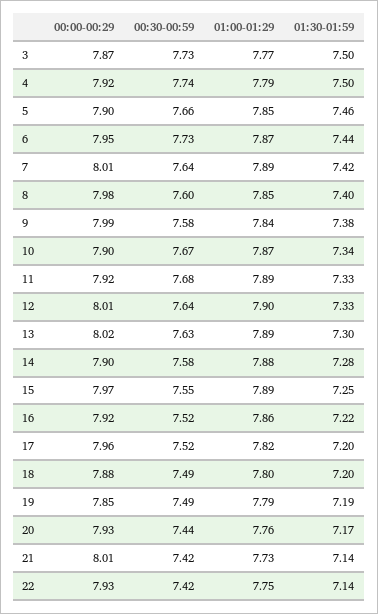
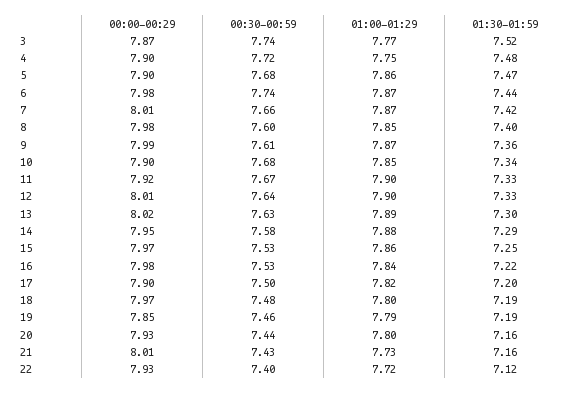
  {
    "00:00-00:29": {
      "3": 7.87,
-     "4": 7.92,
+     "4": 7.9,
      "5": 7.9,
-     "6": 7.95,
+     "6": 7.98,
      "7": 8.01,
      "8": 7.98,
      "9": 7.99,
      "10": 7.9,
      "11": 7.92,
      "12": 8.01,
      "13": 8.02,
-     "14": 7.9,
+     "14": 7.95,
      "15": 7.97,
-     "16": 7.92,
+     "16": 7.98,
-     "17": 7.96,
+     "17": 7.9,
-     "18": 7.88,
+     "18": 7.97,
      "19": 7.85,
      "20": 7.93,
      "21": 8.01,
      "22": 7.93
    },
    "00:30-00:59": {
-     "3": 7.73,
+     "3": 7.74,
-     "4": 7.74,
+     "4": 7.72,
-     "5": 7.66,
+     "5": 7.68,
-     "6": 7.73,
+     "6": 7.74,
-     "7": 7.64,
+     "7": 7.66,
      "8": 7.6,
-     "9": 7.58,
+     "9": 7.61,
-     "10": 7.67,
+     "10": 7.68,
-     "11": 7.68,
+     "11": 7.67,
      "12": 7.64,
      "13": 7.63,
      "14": 7.58,
-     "15": 7.55,
+     "15": 7.53,
-     "16": 7.52,
+     "16": 7.53,
-     "17": 7.52,
+     "17": 7.5,
-     "18": 7.49,
+     "18": 7.48,
-     "19": 7.49,
+     "19": 7.46,
      "20": 7.44,
-     "21": 7.42,
+     "21": 7.43,
-     "22": 7.42
+     "22": 7.4
    },
    "01:00-01:29": {
      "3": 7.77,
-     "4": 7.79,
+     "4": 7.75,
-     "5": 7.85,
+     "5": 7.86,
      "6": 7.87,
-     "7": 7.89,
+     "7": 7.87,
      "8": 7.85,
-     "9": 7.84,
+     "9": 7.87,
-     "10": 7.87,
+     "10": 7.85,
-     "11": 7.89,
+     "11": 7.9,
      "12": 7.9,
      "13": 7.89,
      "14": 7.88,
-     "15": 7.89,
+     "15": 7.86,
-     "16": 7.86,
+     "16": 7.84,
      "17": 7.82,
      "18": 7.8,
      "19": 7.79,
-     "20": 7.76,
+     "20": 7.8,
      "21": 7.73,
-     "22": 7.75
+     "22": 7.72
    },
    "01:30-01:59": {
-     "3": 7.5,
+     "3": 7.52,
-     "4": 7.5,
+     "4": 7.48,
-     "5": 7.46,
+     "5": 7.47,
      "6": 7.44,
      "7": 7.42,
      "8": 7.4,
-     "9": 7.38,
+     "9": 7.36,
      "10": 7.34,
      "11": 7.33,
      "12": 7.33,
      "13": 7.3,
-     "14": 7.28,
+     "14": 7.29,
      "15": 7.25,
      "16": 7.22,
      "17": 7.2,
-     "18": 7.2,
+     "18": 7.19,
      "19": 7.19,
-     "20": 7.17,
+     "20": 7.16,
-     "21": 7.14,
+     "21": 7.16,
-     "22": 7.14
+     "22": 7.12
    }
  }

